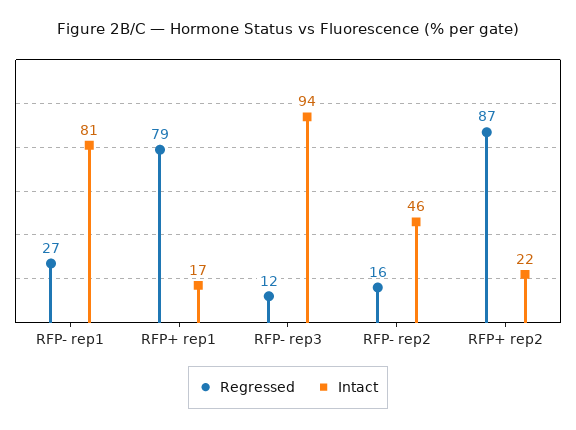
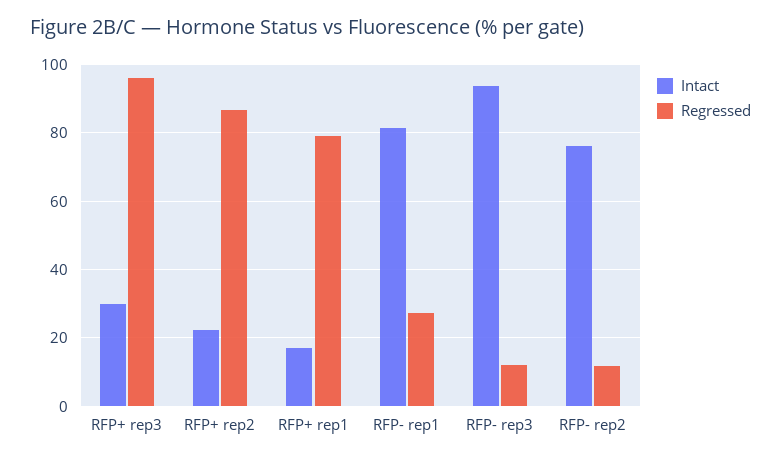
  {
    "Regressed": {
      "RFP- rep1": 27,
      "RFP+ rep1": 79,
      "RFP- rep3": 12,
-     "RFP- rep2": 16,
+     "RFP- rep2": 12,
-     "RFP+ rep2": 87
+     "RFP+ rep2": 87,
+     "RFP+ rep3": 96
    },
    "Intact": {
      "RFP- rep1": 81,
      "RFP+ rep1": 17,
      "RFP- rep3": 94,
-     "RFP- rep2": 46,
+     "RFP- rep2": 76,
-     "RFP+ rep2": 22
+     "RFP+ rep2": 22,
+     "RFP+ rep3": 30
    }
  }

